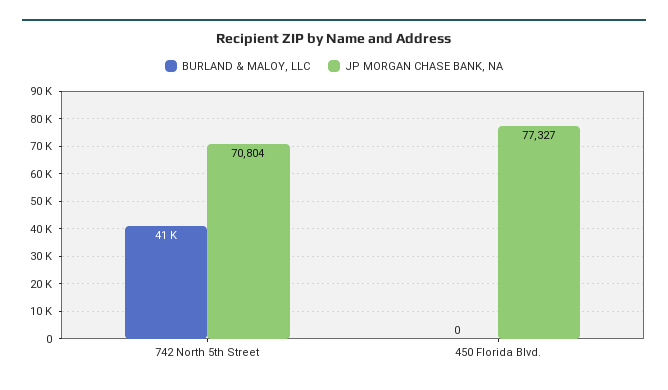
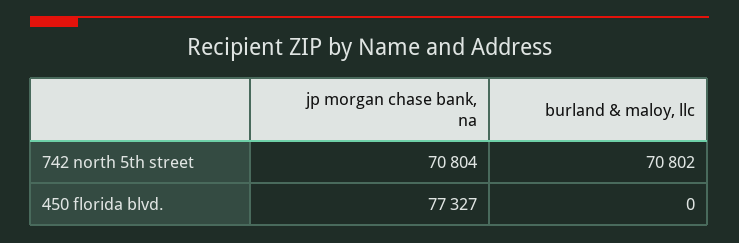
  {
    "BURLAND & MALOY, LLC": {
-     "742 North 5th Street": 41000,
+     "742 North 5th Street": 70802,
      "450 Florida Blvd.": 0
    },
    "JP MORGAN CHASE BANK, NA": {
      "742 North 5th Street": 70804,
      "450 Florida Blvd.": 77327
    }
  }

